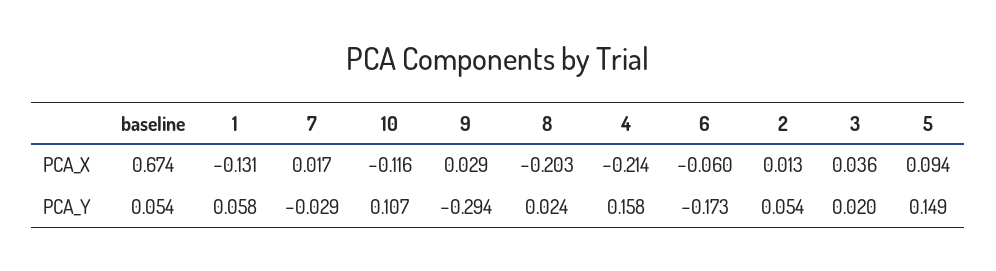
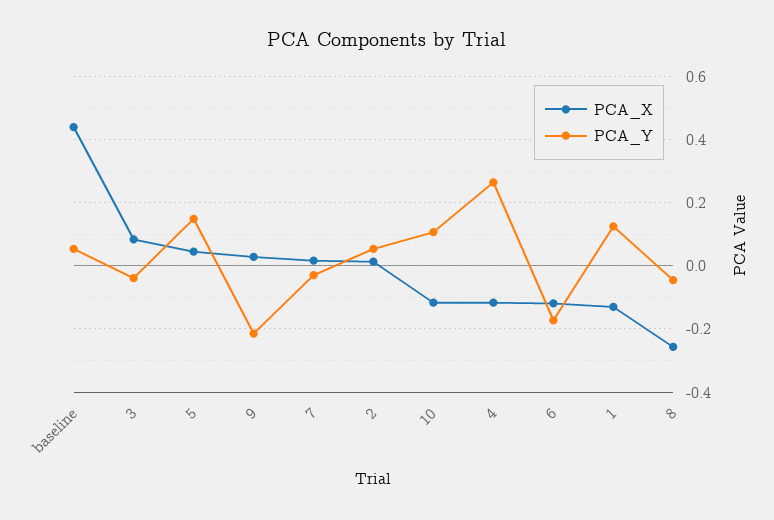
  {
    "PCA_X": {
-     "baseline": 0.674,
+     "baseline": 0.44,
      "1": -0.131,
      "7": 0.017,
      "10": -0.116,
      "9": 0.029,
-     "8": -0.203,
+     "8": -0.26,
-     "4": -0.214,
+     "4": -0.12,
-     "6": -0.06,
+     "6": -0.12,
      "2": 0.013,
-     "3": 0.036,
+     "3": 0.08,
-     "5": 0.094
+     "5": 0.04
    },
    "PCA_Y": {
      "baseline": 0.054,
-     "1": 0.058,
+     "1": 0.12,
      "7": -0.029,
      "10": 0.107,
-     "9": -0.294,
+     "9": -0.22,
-     "8": 0.024,
+     "8": -0.04,
-     "4": 0.158,
+     "4": 0.26,
      "6": -0.173,
      "2": 0.054,
-     "3": 0.02,
+     "3": -0.04,
      "5": 0.149
    }
  }

